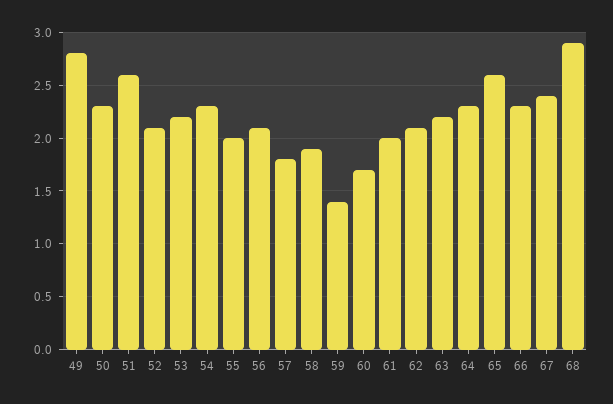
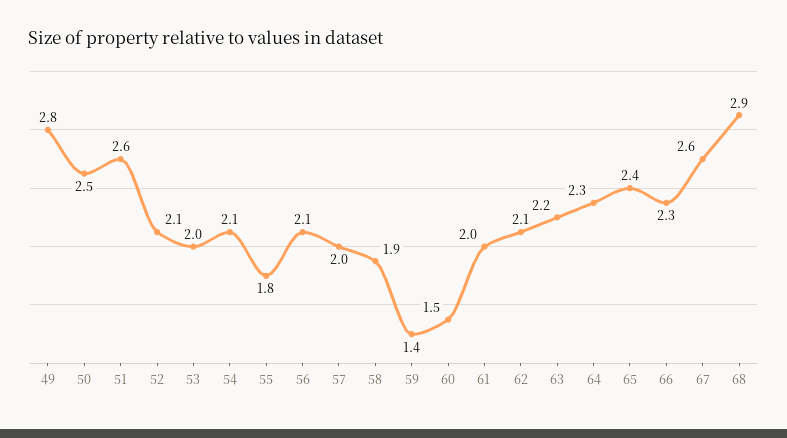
  {
    "49": 2.8,
-   "50": 2.3,
+   "50": 2.5,
    "51": 2.6,
    "52": 2.1,
-   "53": 2.2,
+   "53": 2,
-   "54": 2.3,
+   "54": 2.1,
-   "55": 2,
+   "55": 1.8,
    "56": 2.1,
-   "57": 1.8,
+   "57": 2,
    "58": 1.9,
    "59": 1.4,
-   "60": 1.7,
+   "60": 1.5,
    "61": 2,
    "62": 2.1,
    "63": 2.2,
    "64": 2.3,
-   "65": 2.6,
+   "65": 2.4,
    "66": 2.3,
-   "67": 2.4,
+   "67": 2.6,
    "68": 2.9
  }

